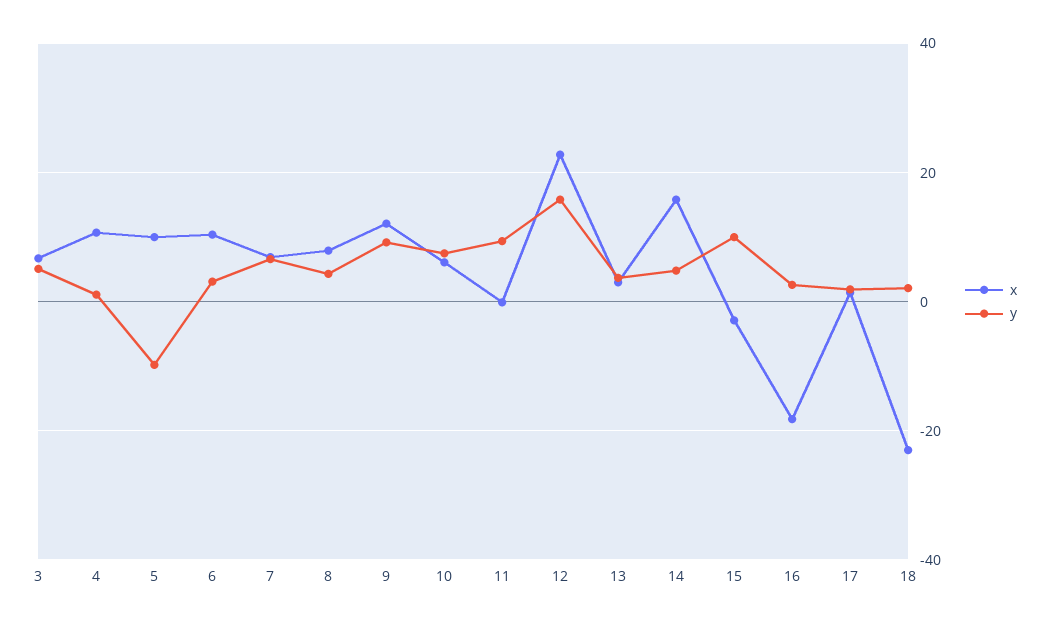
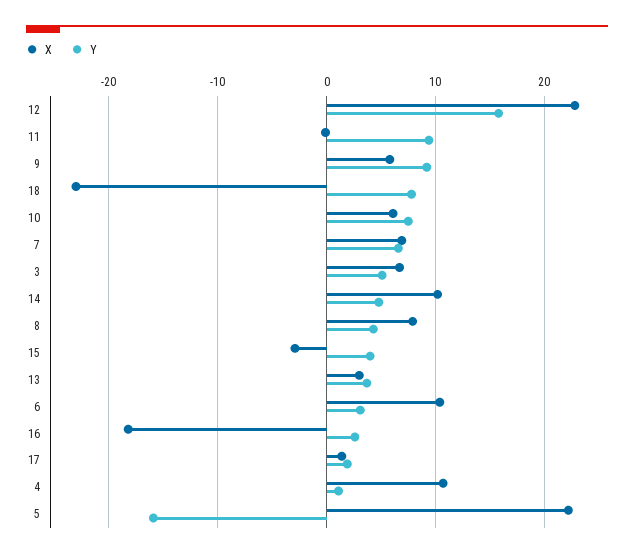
  {
    "x": {
      "3": 7,
      "4": 11,
-     "5": 10,
+     "5": 22,
      "6": 10,
      "7": 7,
      "8": 8,
-     "9": 12,
+     "9": 6,
      "10": 6,
      "11": 0,
      "12": 23,
      "13": 3,
-     "14": 16,
+     "14": 10,
      "15": -3,
      "16": -18,
      "17": 1,
      "18": -23
    },
    "y": {
      "3": 5,
      "4": 1,
-     "5": -10,
+     "5": -16,
      "6": 3,
      "7": 7,
      "8": 4,
      "9": 9,
      "10": 8,
      "11": 9,
      "12": 16,
      "13": 4,
      "14": 5,
-     "15": 10,
+     "15": 4,
      "16": 3,
      "17": 2,
-     "18": 2
+     "18": 8
    }
  }

